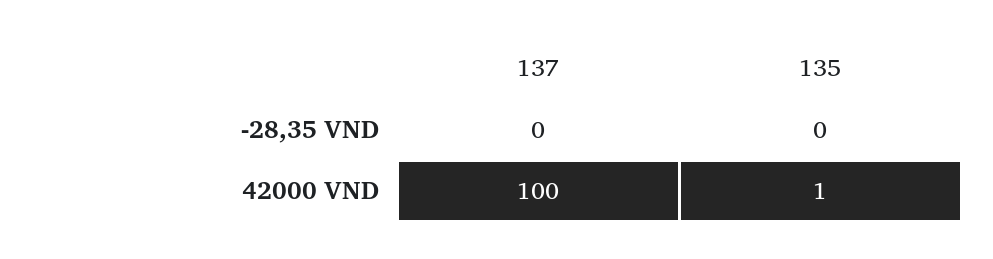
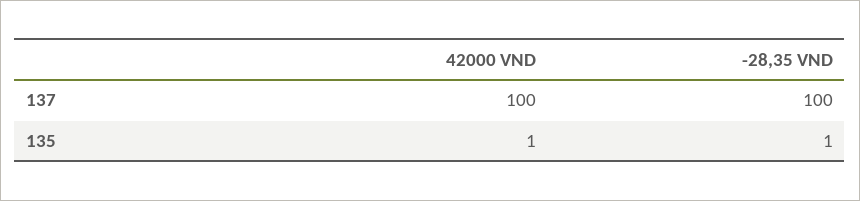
  {
    "137": {
-     "-28,35 VND": 0,
+     "-28,35 VND": 100,
      "42000 VND": 100
    },
    "135": {
-     "-28,35 VND": 0,
+     "-28,35 VND": 1,
      "42000 VND": 1
    }
  }

